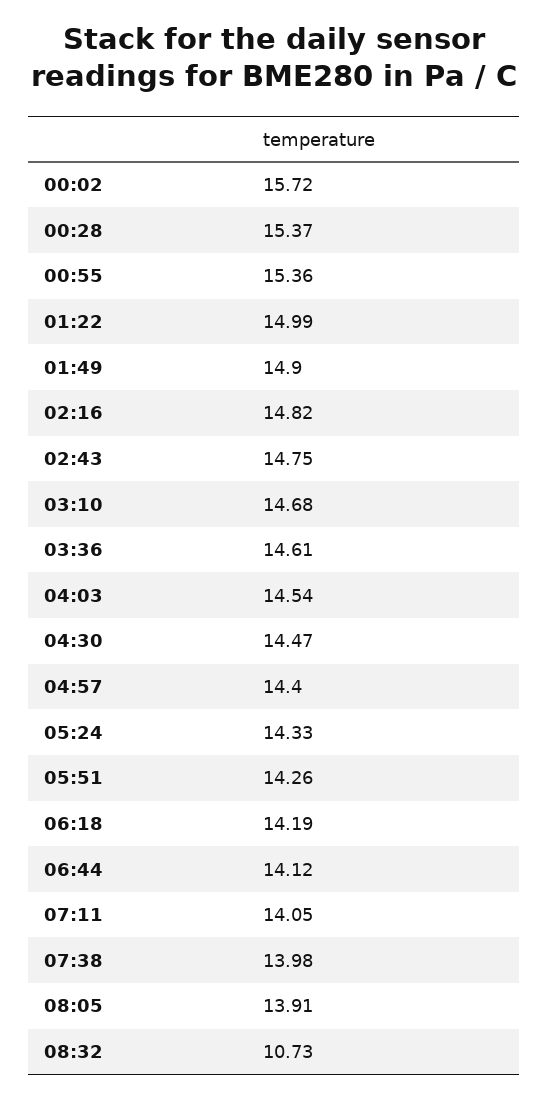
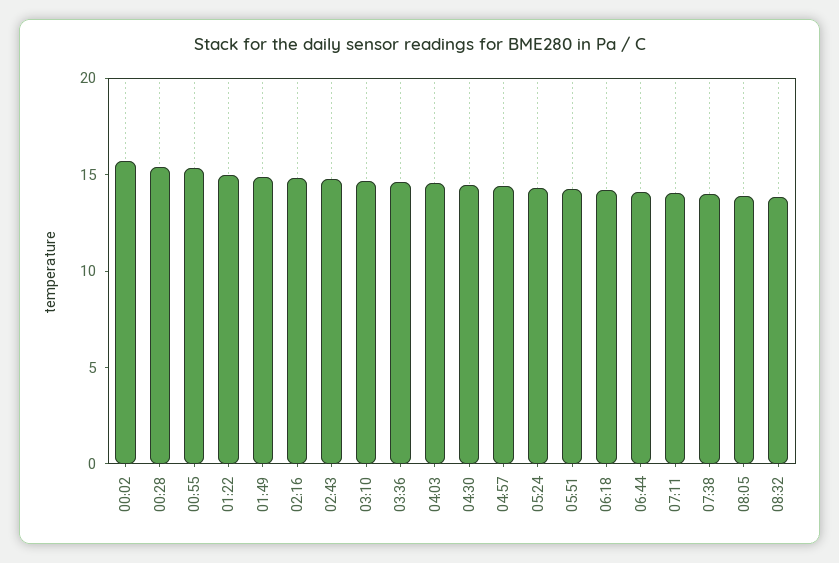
  {
    "00:02": 15.72,
    "00:28": 15.37,
    "00:55": 15.36,
    "01:22": 14.99,
    "01:49": 14.9,
    "02:16": 14.82,
    "02:43": 14.75,
    "03:10": 14.68,
    "03:36": 14.61,
    "04:03": 14.54,
    "04:30": 14.47,
    "04:57": 14.4,
    "05:24": 14.33,
    "05:51": 14.26,
    "06:18": 14.19,
    "06:44": 14.12,
    "07:11": 14.05,
    "07:38": 13.98,
    "08:05": 13.91,
-   "08:32": 10.73
+   "08:32": 14
  }

